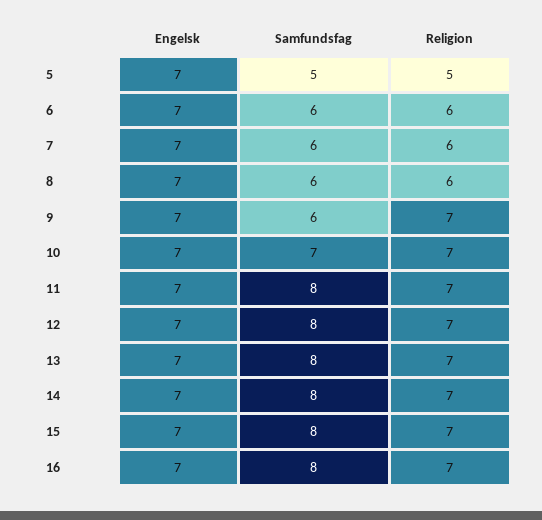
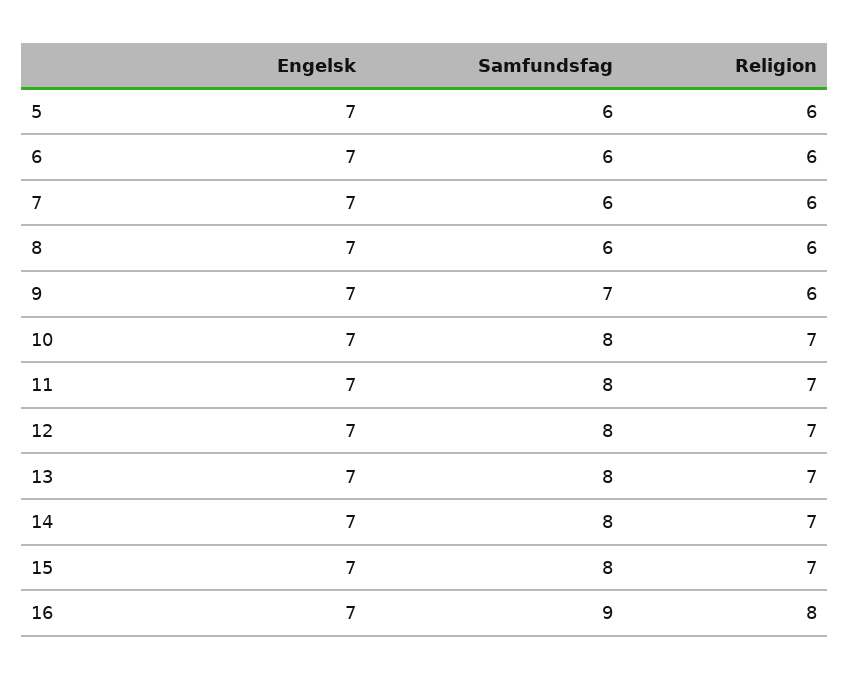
  {
    "Engelsk": {
      "5": 7,
      "6": 7,
      "7": 7,
      "8": 7,
      "9": 7,
      "10": 7,
      "11": 7,
      "12": 7,
      "13": 7,
      "14": 7,
      "15": 7,
      "16": 7
    },
    "Samfundsfag": {
-     "5": 5,
+     "5": 6,
      "6": 6,
      "7": 6,
      "8": 6,
-     "9": 6,
+     "9": 7,
-     "10": 7,
+     "10": 8,
      "11": 8,
      "12": 8,
      "13": 8,
      "14": 8,
      "15": 8,
-     "16": 8
+     "16": 9
    },
    "Religion": {
-     "5": 5,
+     "5": 6,
      "6": 6,
      "7": 6,
      "8": 6,
-     "9": 7,
+     "9": 6,
      "10": 7,
      "11": 7,
      "12": 7,
      "13": 7,
      "14": 7,
      "15": 7,
-     "16": 7
+     "16": 8
    }
  }

